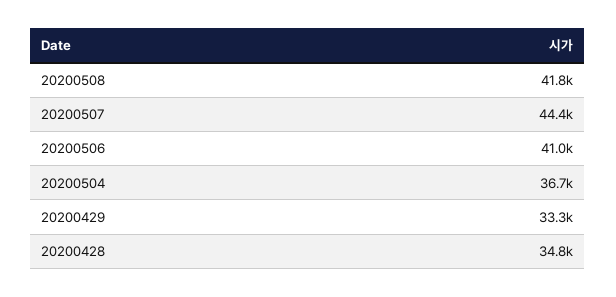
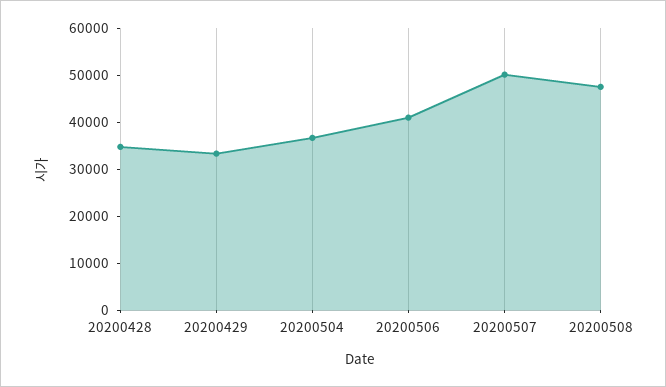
  {
-   "20200508": 41800,
+   "20200508": 48000,
-   "20200507": 44400,
+   "20200507": 50000,
    "20200506": 41000,
    "20200504": 36700,
    "20200429": 33300,
    "20200428": 34800
  }

